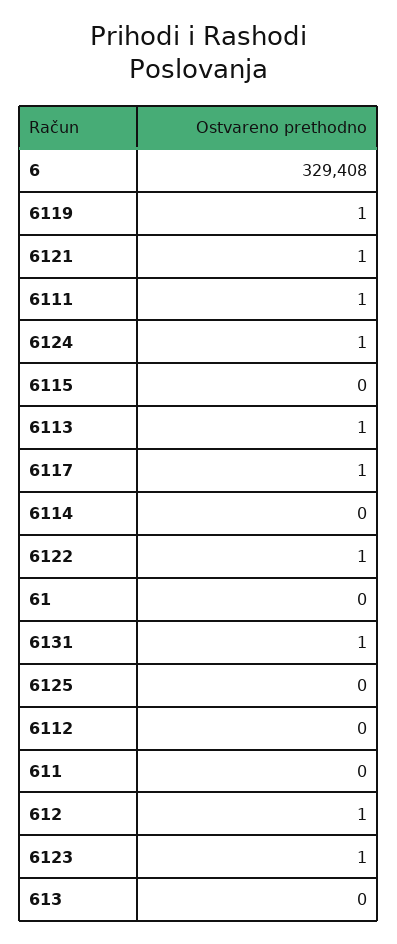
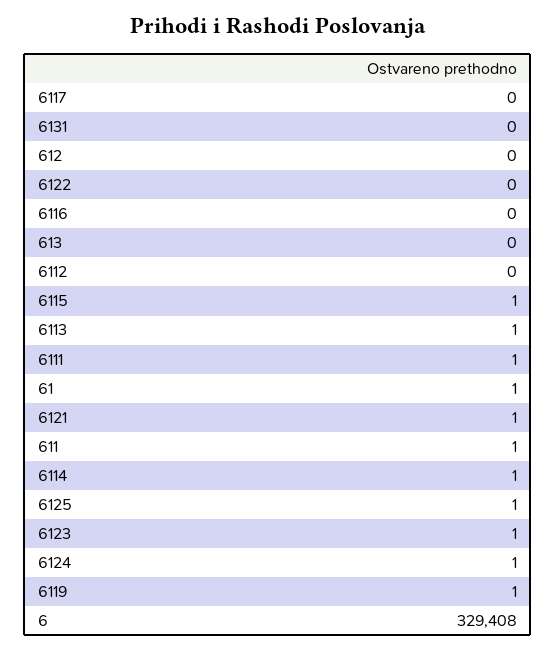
  {
    "6": 329408,
    "6119": 1,
    "6121": 1,
    "6111": 1,
    "6124": 1,
-   "6115": 0,
+   "6115": 1,
    "6113": 1,
-   "6117": 1,
+   "6117": 0,
-   "6114": 0,
+   "6114": 1,
-   "6122": 1,
+   "6122": 0,
-   "61": 0,
+   "61": 1,
-   "6131": 1,
+   "6131": 0,
-   "6125": 0,
+   "6125": 1,
    "6112": 0,
-   "611": 0,
+   "611": 1,
-   "612": 1,
+   "612": 0,
    "6123": 1,
-   "613": 0
+   "613": 0,
+   "6116": 0
  }

